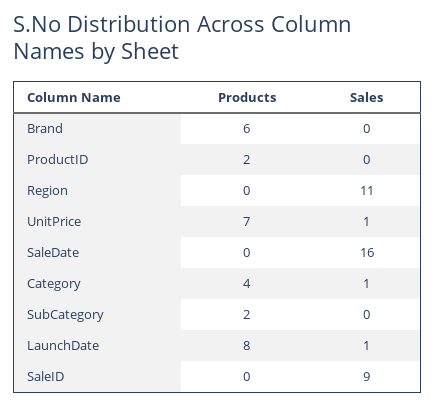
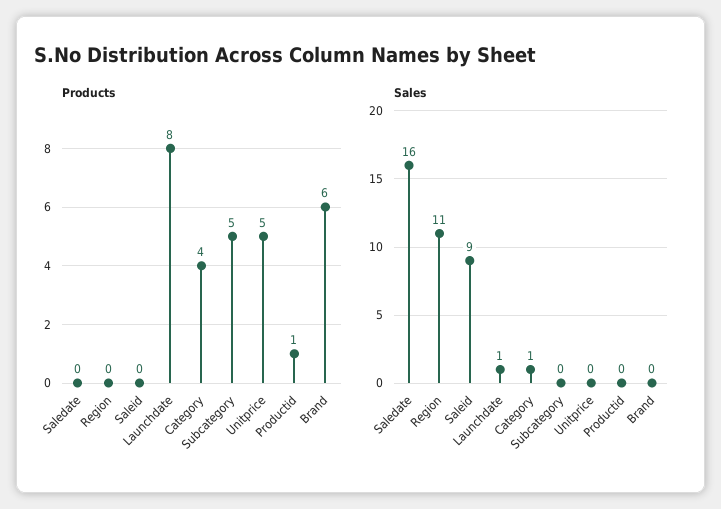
  {
    "Products": {
      "Brand": 6,
-     "ProductID": 2,
+     "ProductID": 1,
      "Region": 0,
-     "UnitPrice": 7,
+     "UnitPrice": 5,
      "SaleDate": 0,
      "Category": 4,
-     "SubCategory": 2,
+     "SubCategory": 5,
      "LaunchDate": 8,
      "SaleID": 0
    },
    "Sales": {
      "Brand": 0,
      "ProductID": 0,
      "Region": 11,
-     "UnitPrice": 1,
+     "UnitPrice": 0,
      "SaleDate": 16,
      "Category": 1,
      "SubCategory": 0,
      "LaunchDate": 1,
      "SaleID": 9
    }
  }

